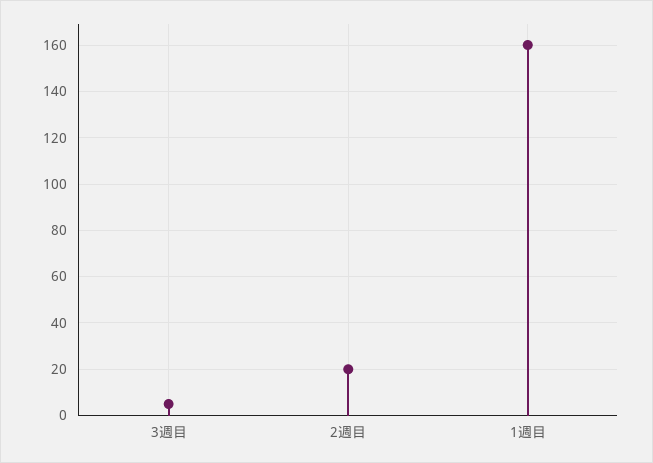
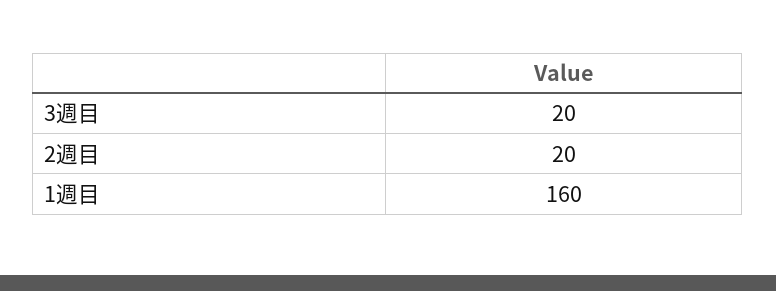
  {
-   "3週目": 5,
+   "3週目": 20,
    "2週目": 20,
    "1週目": 160
  }

